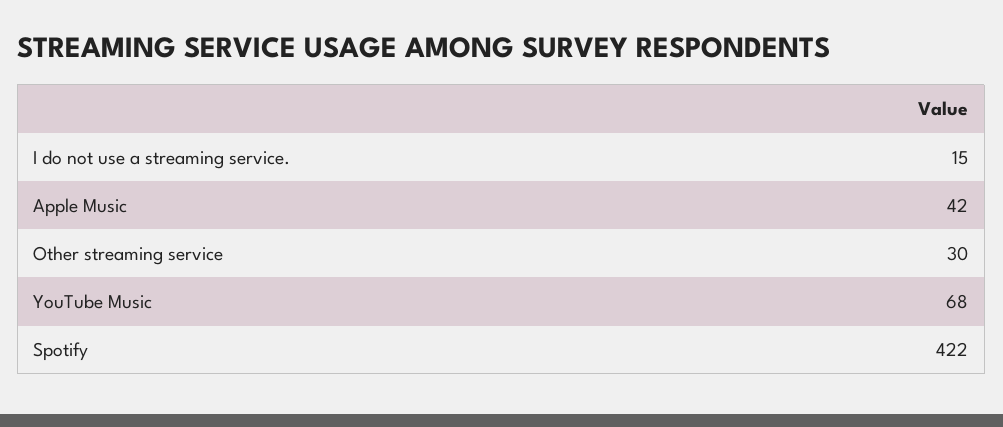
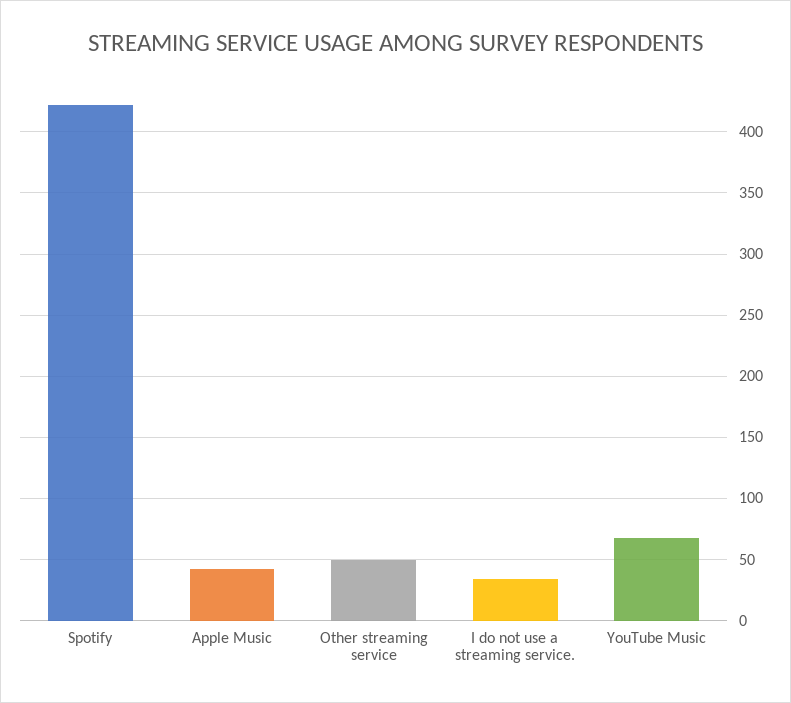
  {
-   "I do not use a streaming service.": 15,
+   "I do not use a streaming service.": 35,
    "Apple Music": 42,
-   "Other streaming service": 30,
+   "Other streaming service": 50,
    "YouTube Music": 68,
    "Spotify": 422
  }

